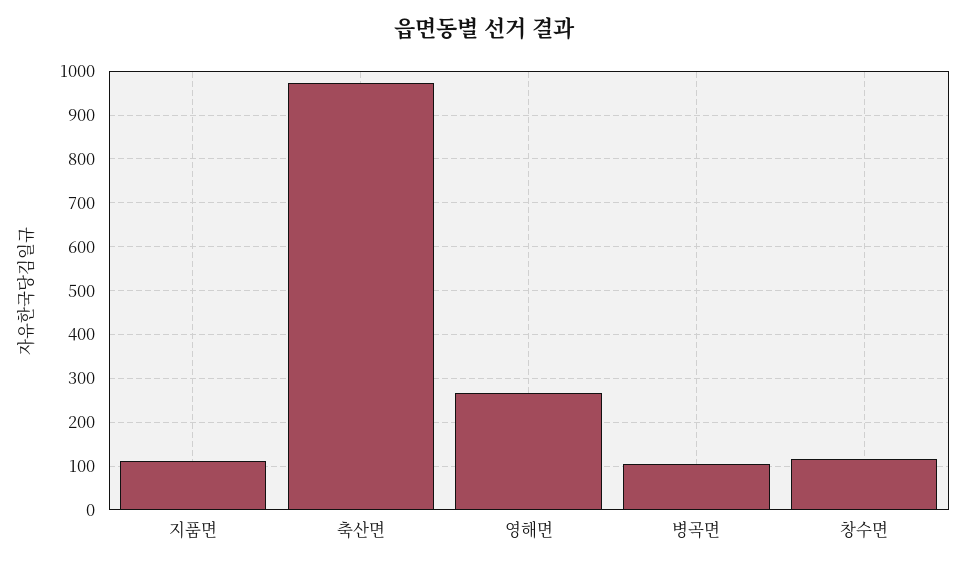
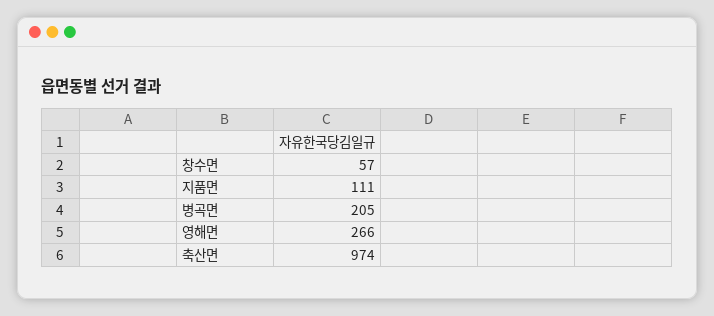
  {
    "지품면": 111,
    "축산면": 974,
    "영해면": 266,
-   "병곡면": 100,
+   "병곡면": 205,
-   "창수면": 120
+   "창수면": 57
  }

